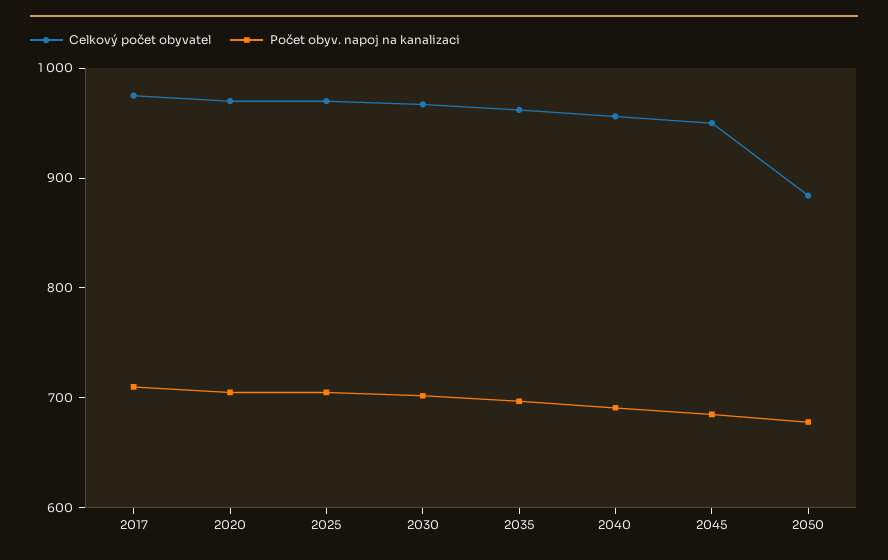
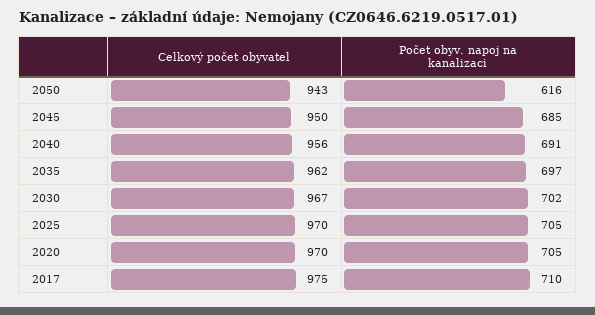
  {
    "Celkový počet obyvatel": {
      "2017": 975,
      "2020": 970,
      "2025": 970,
      "2030": 967,
      "2035": 962,
      "2040": 956,
      "2045": 950,
-     "2050": 880
+     "2050": 943
    },
    "Počet obyv. napoj na kanalizaci": {
      "2017": 710,
      "2020": 705,
      "2025": 705,
      "2030": 702,
      "2035": 697,
      "2040": 691,
      "2045": 685,
-     "2050": 680
+     "2050": 616
    }
  }

